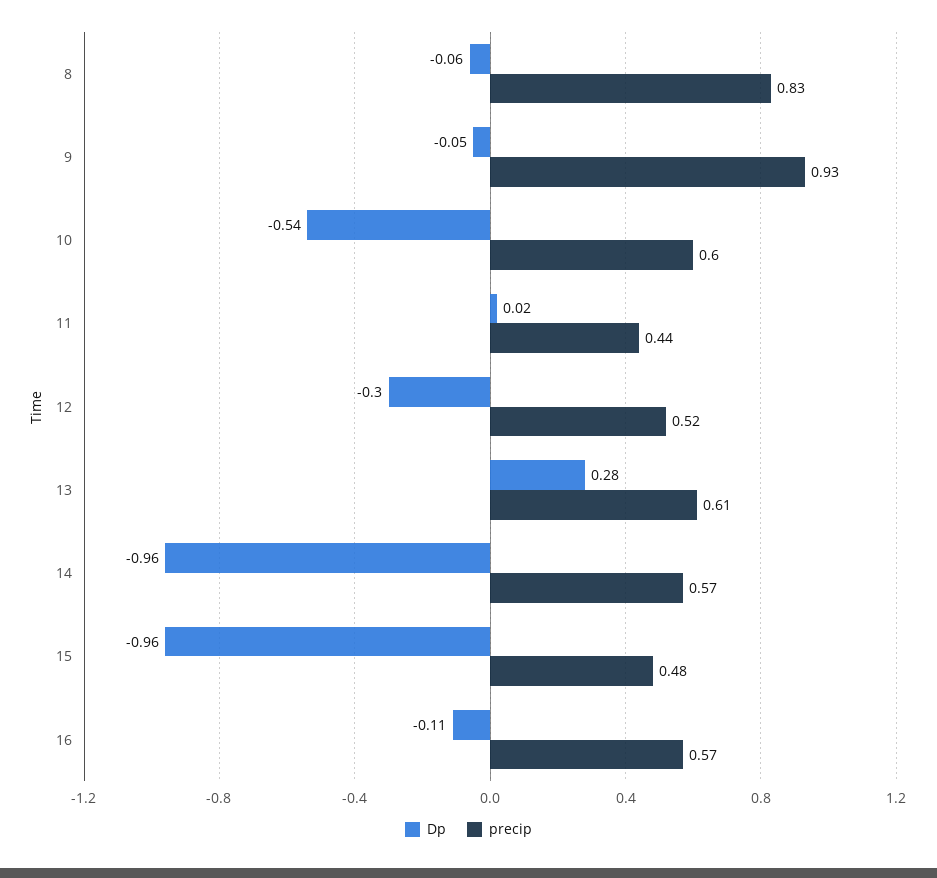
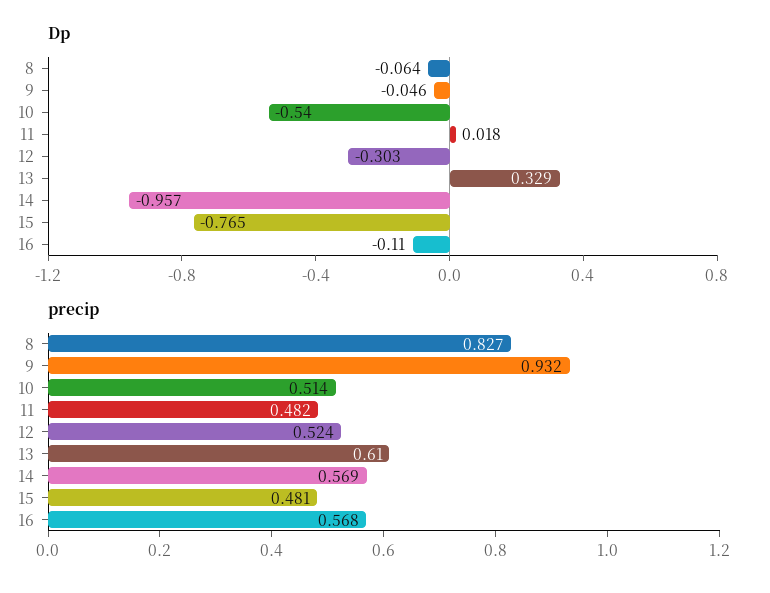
  {
    "Dp": {
      "8": -0.064,
      "9": -0.046,
      "10": -0.54,
      "11": 0.018,
      "12": -0.303,
-     "13": 0.28,
+     "13": 0.329,
      "14": -0.957,
-     "15": -0.96,
+     "15": -0.765,
      "16": -0.11
    },
    "precip": {
      "8": 0.827,
      "9": 0.932,
-     "10": 0.6,
+     "10": 0.514,
-     "11": 0.44,
+     "11": 0.482,
      "12": 0.524,
      "13": 0.61,
      "14": 0.569,
      "15": 0.481,
      "16": 0.568
    }
  }

